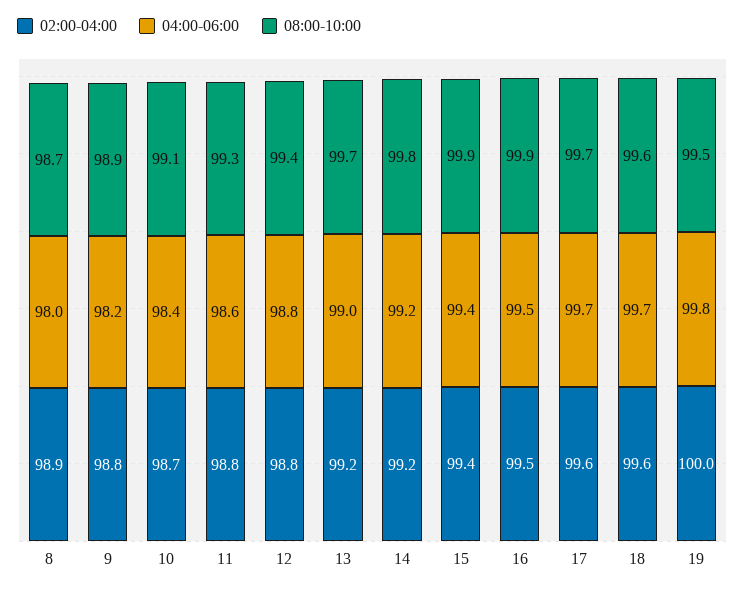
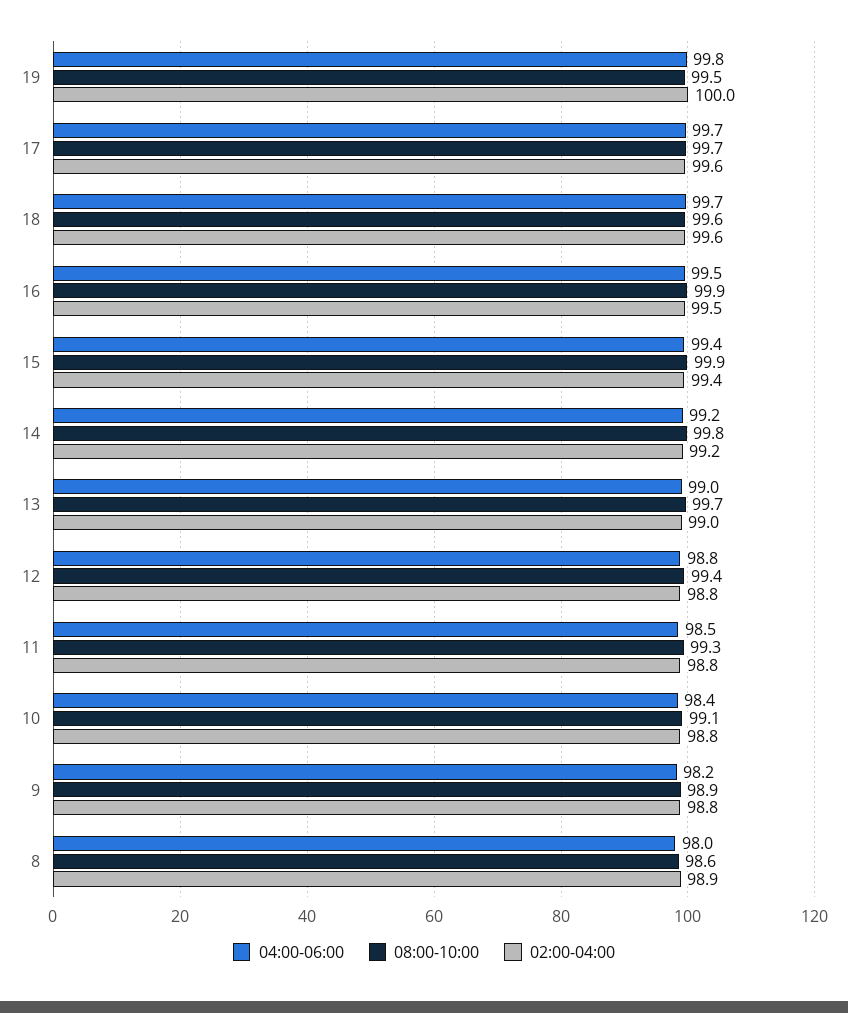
  {
    "02:00-04:00": {
      "8": 98.9,
      "9": 98.8,
-     "10": 98.7,
+     "10": 98.8,
      "11": 98.8,
      "12": 98.8,
-     "13": 99.2,
+     "13": 99,
      "14": 99.2,
      "15": 99.4,
      "16": 99.5,
      "17": 99.6,
      "18": 99.6,
      "19": 100
    },
    "04:00-06:00": {
      "8": 98,
      "9": 98.2,
      "10": 98.4,
-     "11": 98.6,
+     "11": 98.5,
      "12": 98.8,
      "13": 99,
      "14": 99.2,
      "15": 99.4,
      "16": 99.5,
      "17": 99.7,
      "18": 99.7,
      "19": 99.8
    },
    "08:00-10:00": {
-     "8": 98.7,
+     "8": 98.6,
      "9": 98.9,
      "10": 99.1,
      "11": 99.3,
      "12": 99.4,
      "13": 99.7,
      "14": 99.8,
      "15": 99.9,
      "16": 99.9,
      "17": 99.7,
      "18": 99.6,
      "19": 99.5
    }
  }

